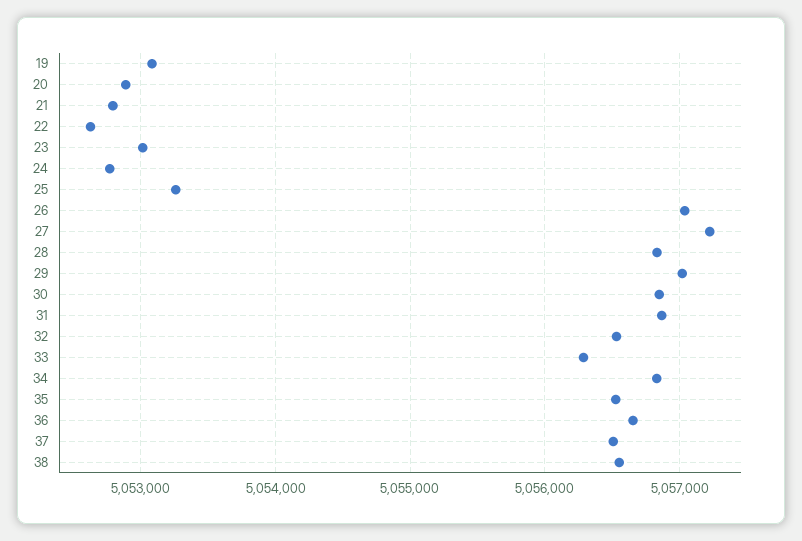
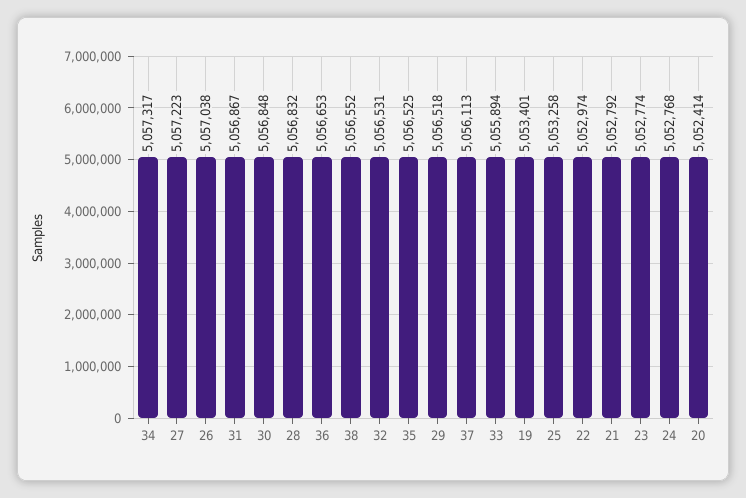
  {
-   "19": 5053100,
+   "19": 5053401,
-   "20": 5052900,
+   "20": 5052414,
    "21": 5052792,
-   "22": 5052600,
+   "22": 5052974,
-   "23": 5053000,
+   "23": 5052774,
    "24": 5052768,
    "25": 5053258,
    "26": 5057038,
    "27": 5057223,
    "28": 5056832,
-   "29": 5057000,
+   "29": 5056518,
    "30": 5056848,
    "31": 5056867,
    "32": 5056531,
-   "33": 5056300,
+   "33": 5055894,
-   "34": 5056800,
+   "34": 5057317,
    "35": 5056525,
    "36": 5056653,
-   "37": 5056500,
+   "37": 5056113,
    "38": 5056552
  }

